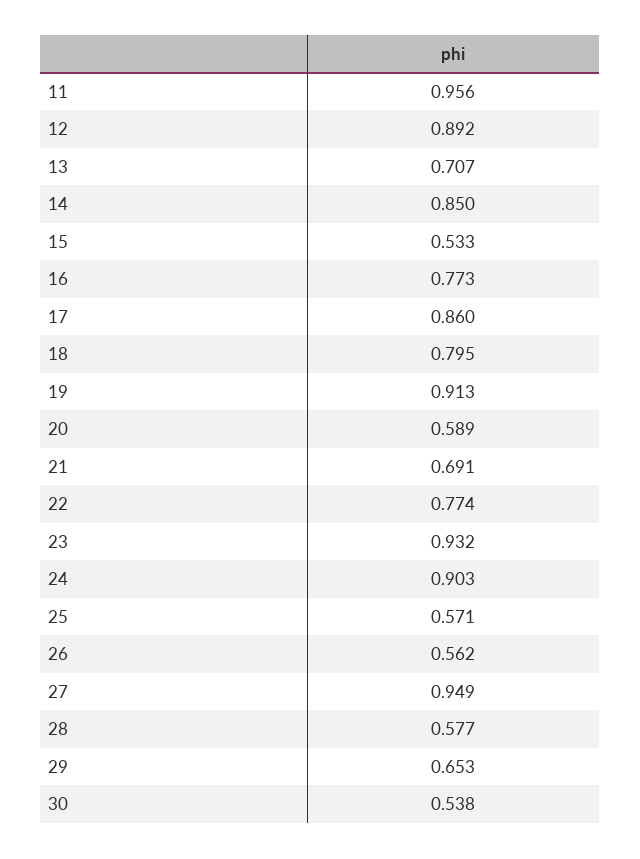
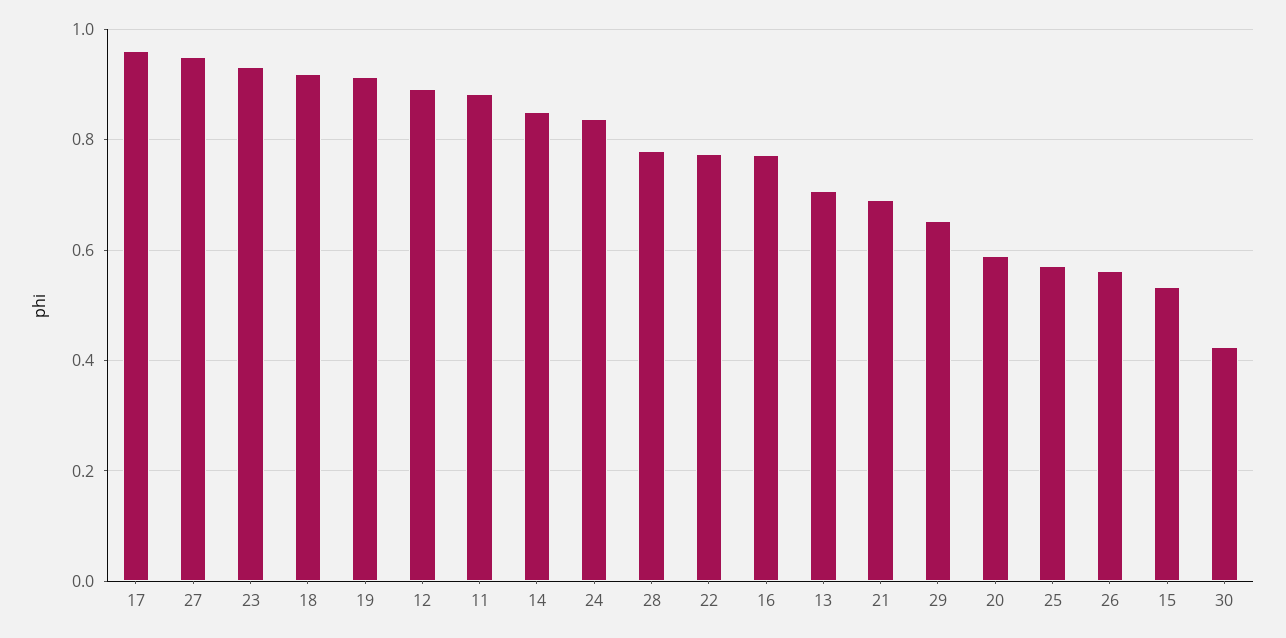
  {
-   "11": 0.956,
+   "11": 0.88,
    "12": 0.892,
    "13": 0.707,
    "14": 0.85,
    "15": 0.533,
    "16": 0.773,
-   "17": 0.86,
+   "17": 0.96,
-   "18": 0.795,
+   "18": 0.92,
    "19": 0.913,
    "20": 0.589,
    "21": 0.691,
    "22": 0.774,
    "23": 0.932,
-   "24": 0.903,
+   "24": 0.84,
    "25": 0.571,
    "26": 0.562,
    "27": 0.949,
-   "28": 0.577,
+   "28": 0.78,
    "29": 0.653,
-   "30": 0.538
+   "30": 0.42
  }

